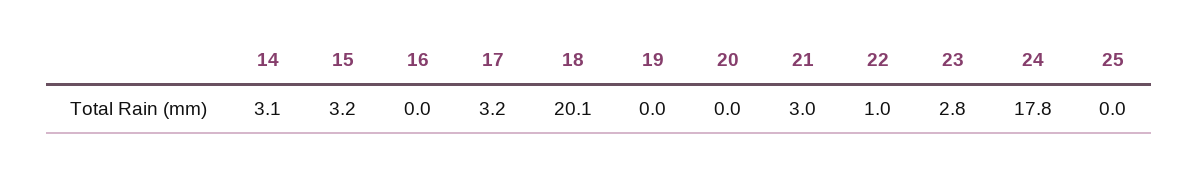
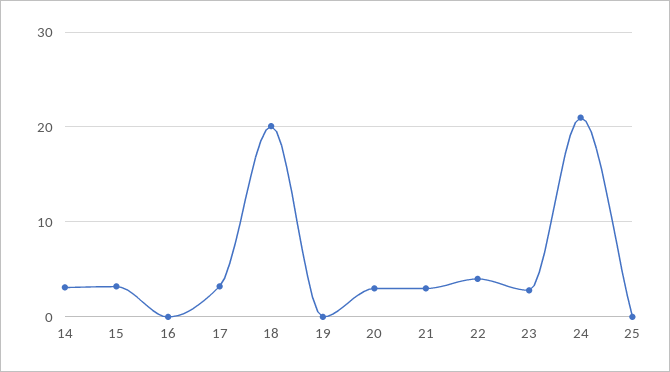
  {
    "14": 3.1,
    "15": 3.2,
    "16": 0,
    "17": 3.2,
    "18": 20.1,
    "19": 0,
-   "20": 0,
+   "20": 3,
    "21": 3,
-   "22": 1,
+   "22": 4,
    "23": 2.8,
-   "24": 17.8,
+   "24": 21,
    "25": 0
  }

